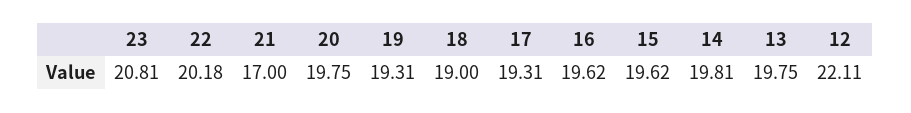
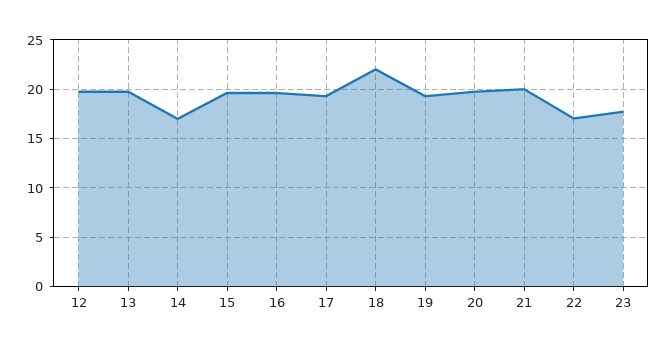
  {
-   "23": 20.81,
+   "23": 18,
-   "22": 20.18,
+   "22": 17,
-   "21": 17,
+   "21": 20,
    "20": 19.75,
    "19": 19.31,
-   "18": 19,
+   "18": 22,
    "17": 19.31,
    "16": 19.62,
    "15": 19.62,
-   "14": 19.81,
+   "14": 17,
    "13": 19.75,
-   "12": 22.11
+   "12": 20
  }

